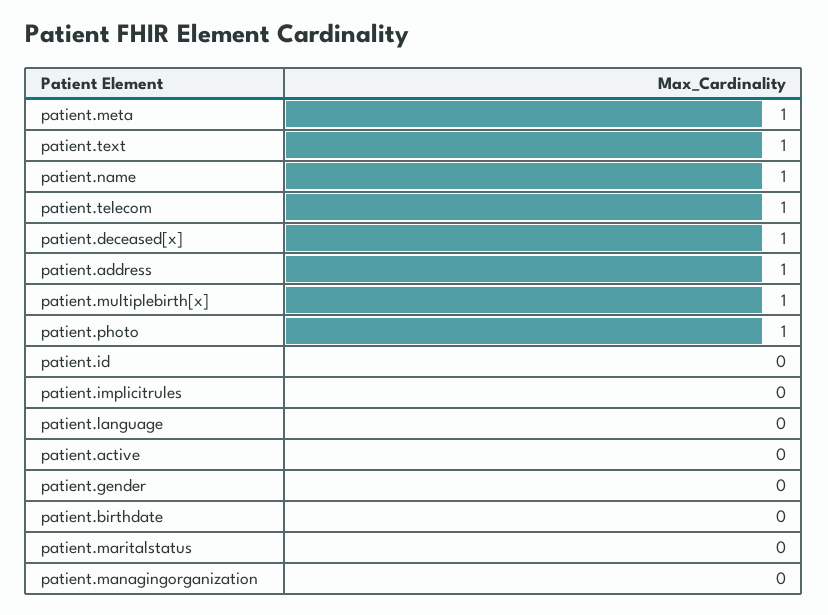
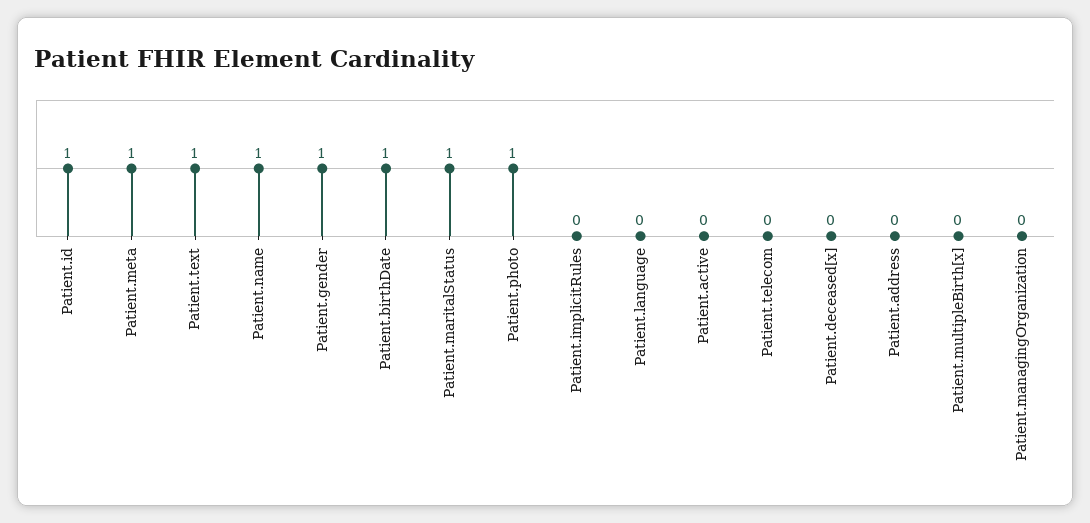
  {
    "patient.meta": 1,
    "patient.text": 1,
    "patient.name": 1,
-   "patient.telecom": 1,
+   "patient.telecom": 0,
-   "patient.deceased[x]": 1,
+   "patient.deceased[x]": 0,
-   "patient.address": 1,
+   "patient.address": 0,
-   "patient.multiplebirth[x]": 1,
+   "patient.multiplebirth[x]": 0,
    "patient.photo": 1,
-   "patient.id": 0,
+   "patient.id": 1,
    "patient.implicitrules": 0,
    "patient.language": 0,
    "patient.active": 0,
-   "patient.gender": 0,
+   "patient.gender": 1,
-   "patient.birthdate": 0,
+   "patient.birthdate": 1,
-   "patient.maritalstatus": 0,
+   "patient.maritalstatus": 1,
    "patient.managingorganization": 0
  }

